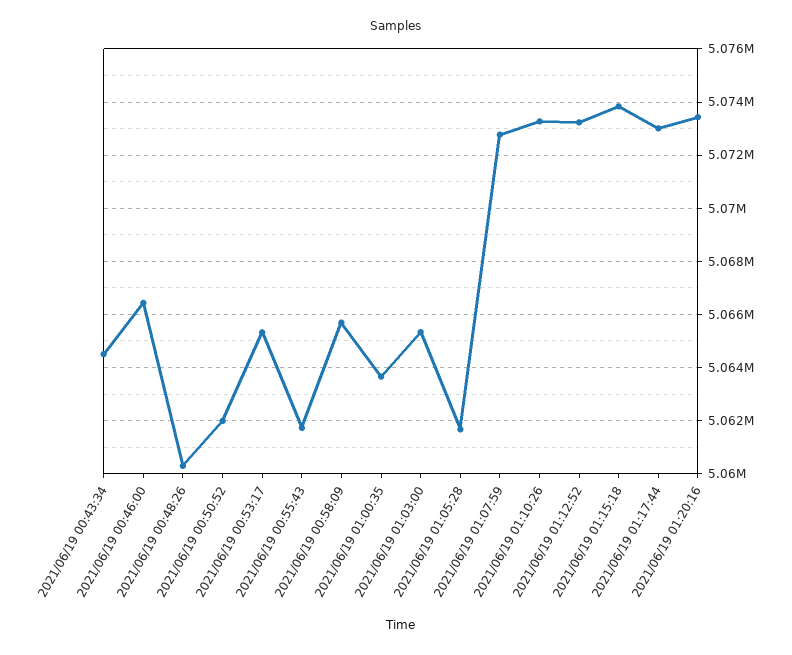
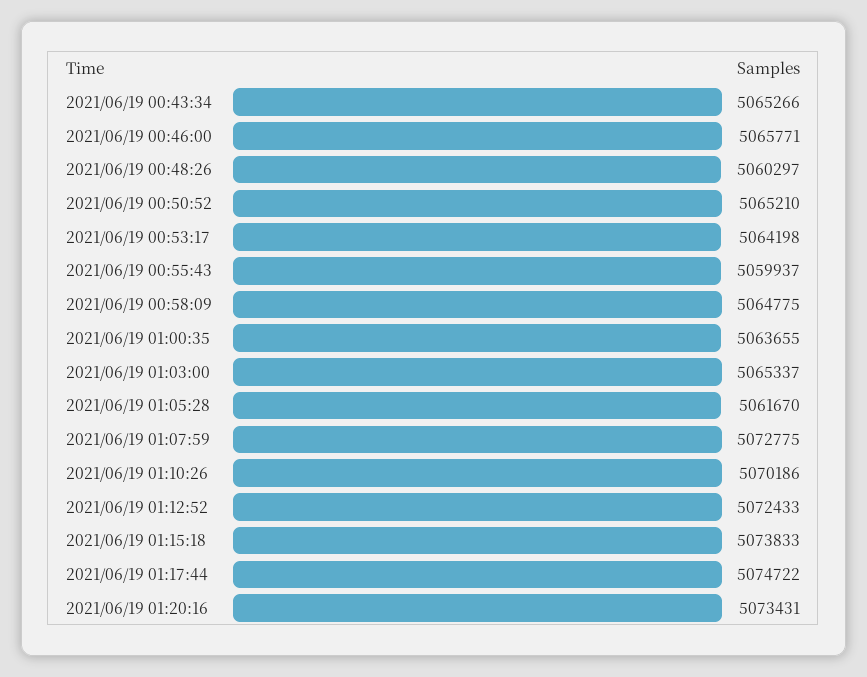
  {
-   "2021/06/19 00:43:34": 5064500,
+   "2021/06/19 00:43:34": 5065266,
-   "2021/06/19 00:46:00": 5066500,
+   "2021/06/19 00:46:00": 5065771,
    "2021/06/19 00:48:26": 5060297,
-   "2021/06/19 00:50:52": 5062000,
+   "2021/06/19 00:50:52": 5065210,
-   "2021/06/19 00:53:17": 5065250,
+   "2021/06/19 00:53:17": 5064198,
-   "2021/06/19 00:55:43": 5061750,
+   "2021/06/19 00:55:43": 5059937,
-   "2021/06/19 00:58:09": 5065750,
+   "2021/06/19 00:58:09": 5064775,
    "2021/06/19 01:00:35": 5063655,
    "2021/06/19 01:03:00": 5065337,
    "2021/06/19 01:05:28": 5061670,
    "2021/06/19 01:07:59": 5072775,
-   "2021/06/19 01:10:26": 5073250,
+   "2021/06/19 01:10:26": 5070186,
-   "2021/06/19 01:12:52": 5073250,
+   "2021/06/19 01:12:52": 5072433,
    "2021/06/19 01:15:18": 5073833,
-   "2021/06/19 01:17:44": 5073000,
+   "2021/06/19 01:17:44": 5074722,
    "2021/06/19 01:20:16": 5073431
  }

